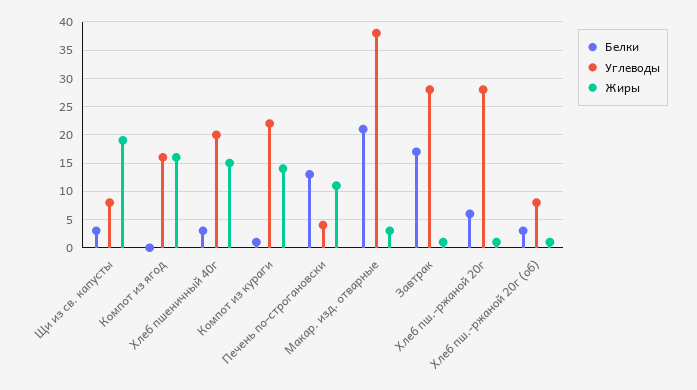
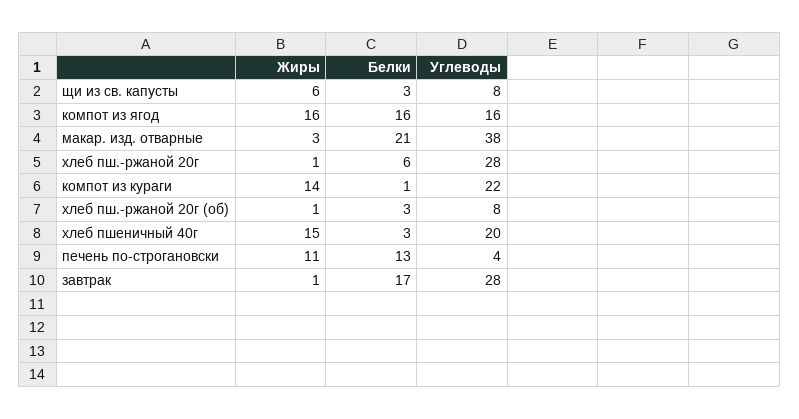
  {
    "Белки": {
      "Щи из св. капусты": 3,
-     "Компот из ягод": 0,
+     "Компот из ягод": 16,
      "Хлеб пшеничный 40г": 3,
      "Компот из кураги": 1,
      "Печень по-строгановски": 13,
      "Макар. изд. отварные": 21,
      "Завтрак": 17,
      "Хлеб пш.-ржаной 20г": 6,
      "Хлеб пш.-ржаной 20г (об)": 3
    },
    "Углеводы": {
      "Щи из св. капусты": 8,
      "Компот из ягод": 16,
      "Хлеб пшеничный 40г": 20,
      "Компот из кураги": 22,
      "Печень по-строгановски": 4,
      "Макар. изд. отварные": 38,
      "Завтрак": 28,
      "Хлеб пш.-ржаной 20г": 28,
      "Хлеб пш.-ржаной 20г (об)": 8
    },
    "Жиры": {
-     "Щи из св. капусты": 20,
+     "Щи из св. капусты": 6,
      "Компот из ягод": 16,
      "Хлеб пшеничный 40г": 15,
      "Компот из кураги": 14,
      "Печень по-строгановски": 11,
      "Макар. изд. отварные": 3,
      "Завтрак": 1,
      "Хлеб пш.-ржаной 20г": 1,
      "Хлеб пш.-ржаной 20г (об)": 1
    }
  }

